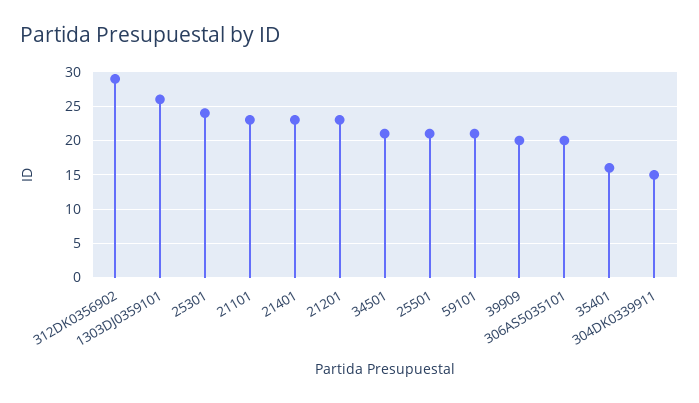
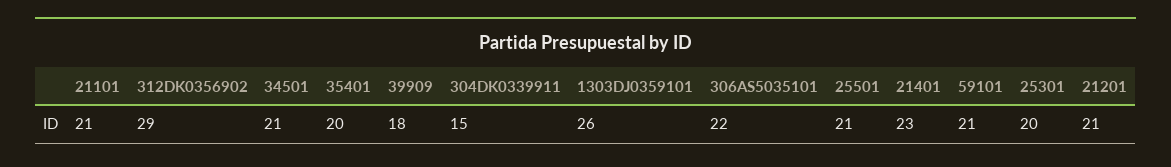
  {
    "312DK0356902": 29,
    "1303DJ0359101": 26,
-   "25301": 24,
+   "25301": 20,
-   "21101": 23,
+   "21101": 21,
    "21401": 23,
-   "21201": 23,
+   "21201": 21,
    "34501": 21,
    "25501": 21,
    "59101": 21,
-   "39909": 20,
+   "39909": 18,
-   "306AS5035101": 20,
+   "306AS5035101": 22,
-   "35401": 16,
+   "35401": 20,
    "304DK0339911": 15
  }

